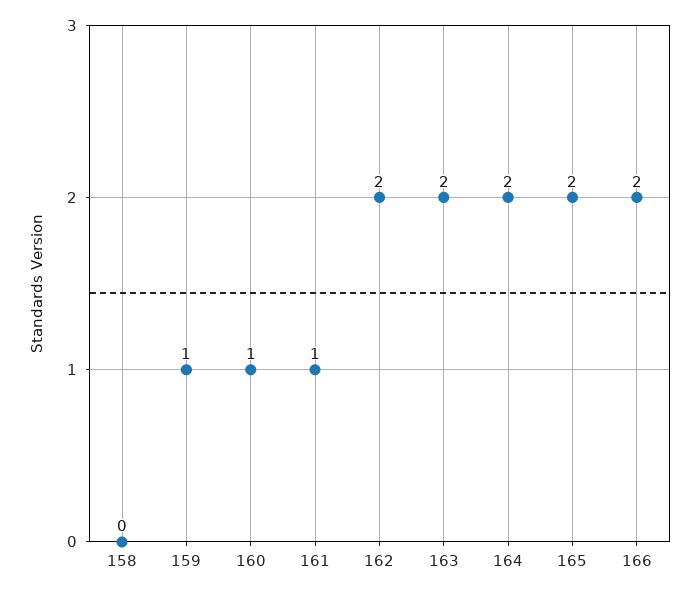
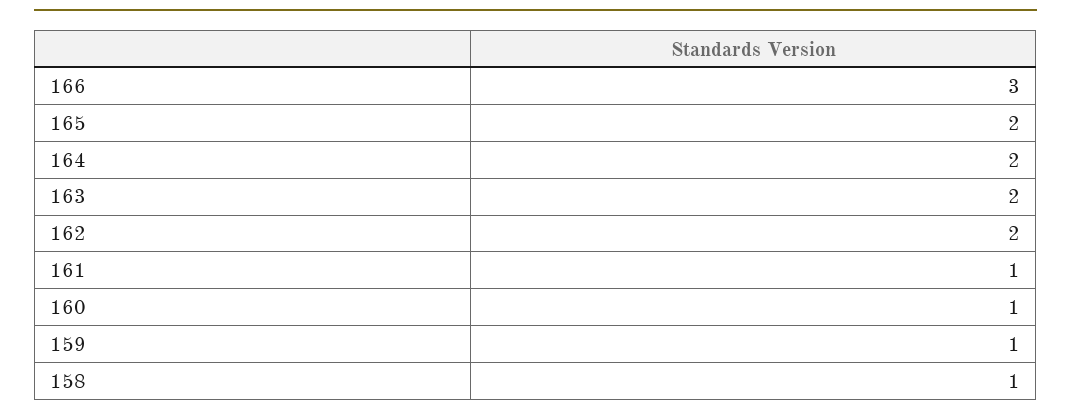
  {
-   "158": 0,
+   "158": 1,
    "159": 1,
    "160": 1,
    "161": 1,
    "162": 2,
    "163": 2,
    "164": 2,
    "165": 2,
-   "166": 2
+   "166": 3
  }

